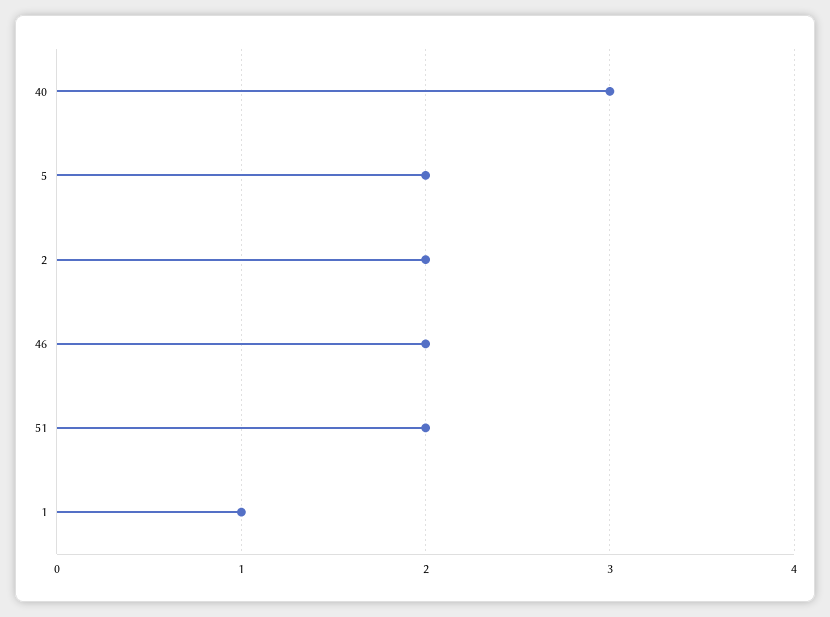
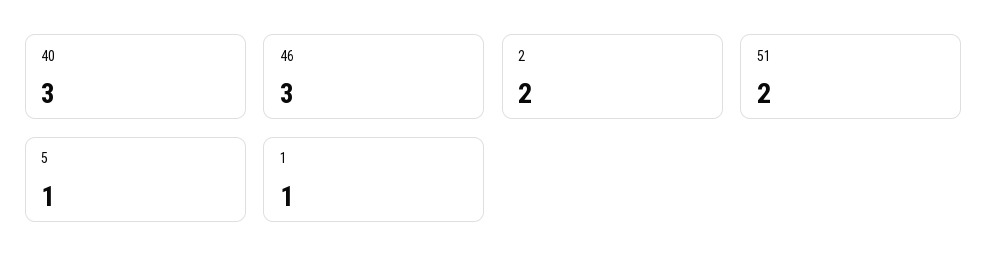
  {
    "40": 3,
-   "5": 2,
+   "5": 1,
    "2": 2,
-   "46": 2,
+   "46": 3,
    "51": 2,
    "1": 1
  }

